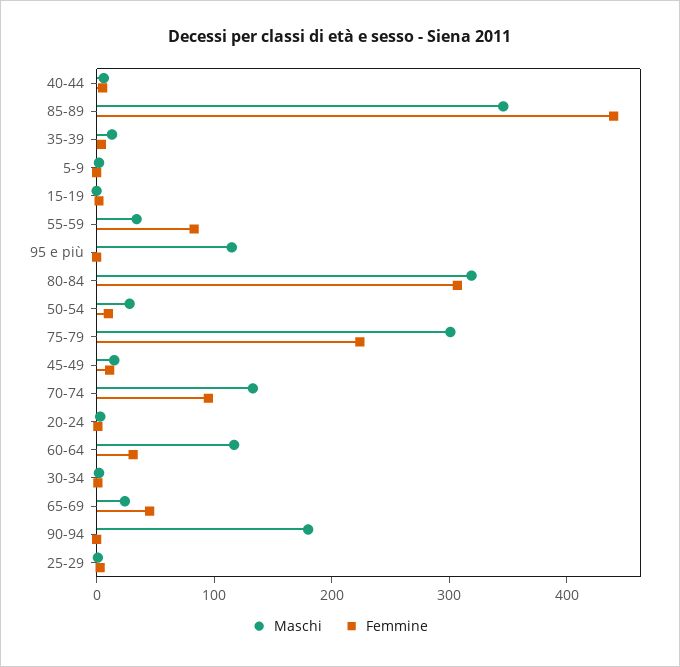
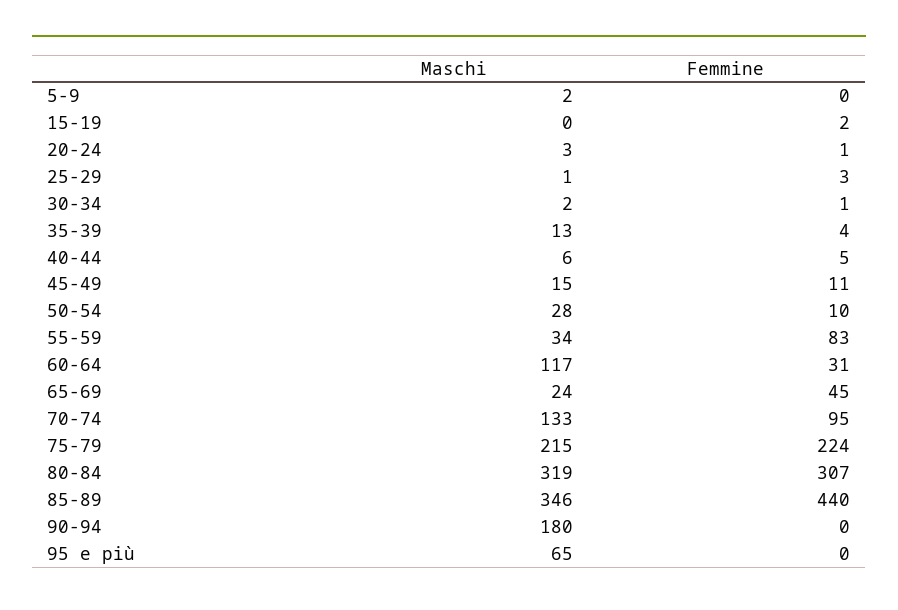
  {
    "Maschi": {
      "40-44": 6,
      "85-89": 346,
      "35-39": 13,
      "5-9": 2,
      "15-19": 0,
      "55-59": 34,
-     "95 e più": 120,
+     "95 e più": 65,
      "80-84": 319,
      "50-54": 28,
-     "75-79": 300,
+     "75-79": 215,
      "45-49": 15,
      "70-74": 133,
      "20-24": 3,
      "60-64": 117,
      "30-34": 2,
      "65-69": 24,
      "90-94": 180,
      "25-29": 1
    },
    "Femmine": {
      "40-44": 5,
      "85-89": 440,
      "35-39": 4,
      "5-9": 0,
      "15-19": 2,
      "55-59": 83,
      "95 e più": 0,
      "80-84": 307,
      "50-54": 10,
      "75-79": 224,
      "45-49": 11,
      "70-74": 95,
      "20-24": 1,
      "60-64": 31,
      "30-34": 1,
      "65-69": 45,
      "90-94": 0,
      "25-29": 3
    }
  }

